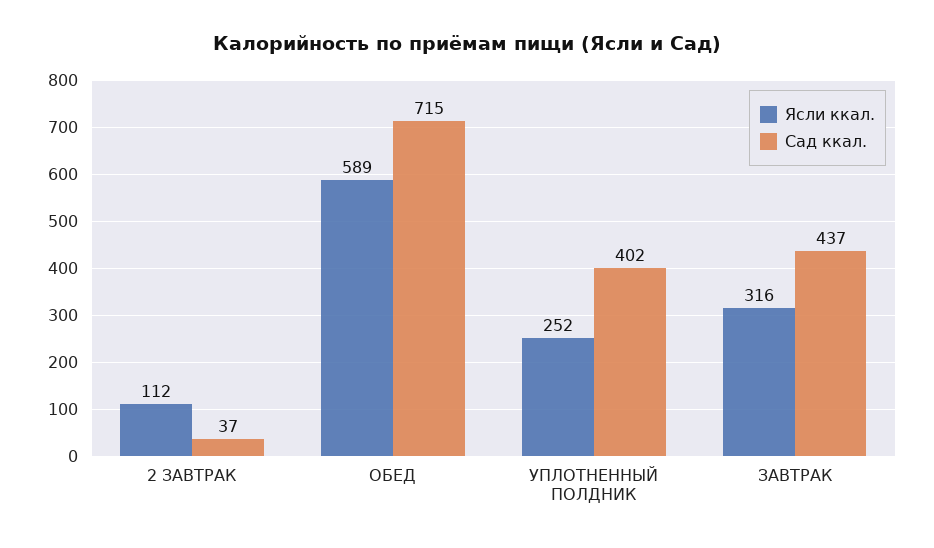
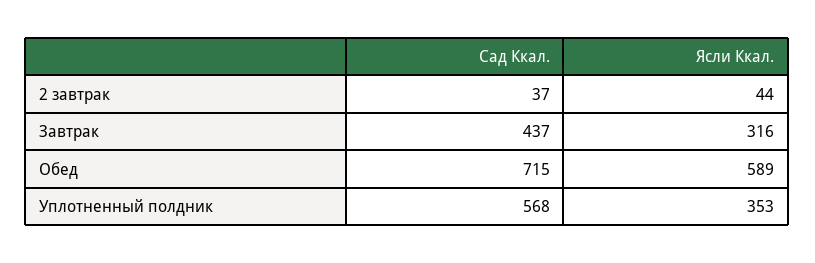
  {
    "Ясли ккал.": {
-     "2 ЗАВТРАК": 112,
+     "2 ЗАВТРАК": 44,
      "ОБЕД": 589,
-     "УПЛОТНЕННЫЙ ПОЛДНИК": 252,
+     "УПЛОТНЕННЫЙ ПОЛДНИК": 353,
      "ЗАВТРАК": 316
    },
    "Сад ккал.": {
      "2 ЗАВТРАК": 37,
      "ОБЕД": 715,
-     "УПЛОТНЕННЫЙ ПОЛДНИК": 402,
+     "УПЛОТНЕННЫЙ ПОЛДНИК": 568,
      "ЗАВТРАК": 437
    }
  }

